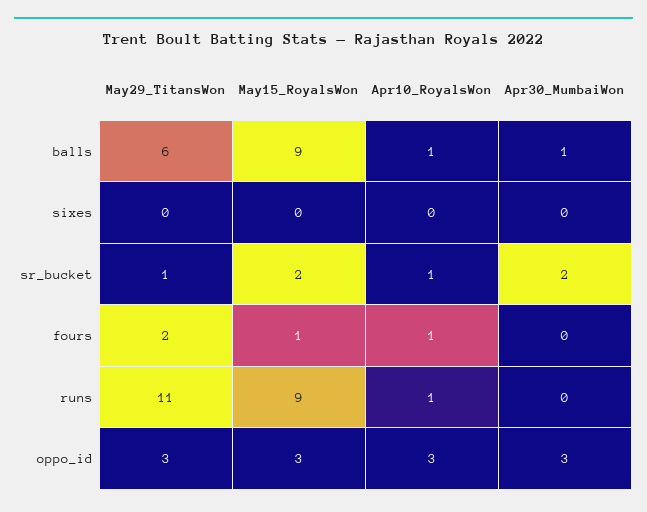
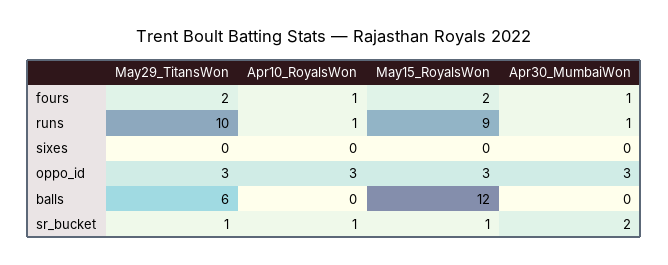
  {
    "May29_TitansWon": {
      "balls": 6,
      "sixes": 0,
      "sr_bucket": 1,
      "fours": 2,
-     "runs": 11,
+     "runs": 10,
      "oppo_id": 3
    },
    "May15_RoyalsWon": {
-     "balls": 9,
+     "balls": 12,
      "sixes": 0,
-     "sr_bucket": 2,
+     "sr_bucket": 1,
-     "fours": 1,
+     "fours": 2,
      "runs": 9,
      "oppo_id": 3
    },
    "Apr10_RoyalsWon": {
-     "balls": 1,
+     "balls": 0,
      "sixes": 0,
      "sr_bucket": 1,
      "fours": 1,
      "runs": 1,
      "oppo_id": 3
    },
    "Apr30_MumbaiWon": {
-     "balls": 1,
+     "balls": 0,
      "sixes": 0,
      "sr_bucket": 2,
-     "fours": 0,
+     "fours": 1,
-     "runs": 0,
+     "runs": 1,
      "oppo_id": 3
    }
  }

